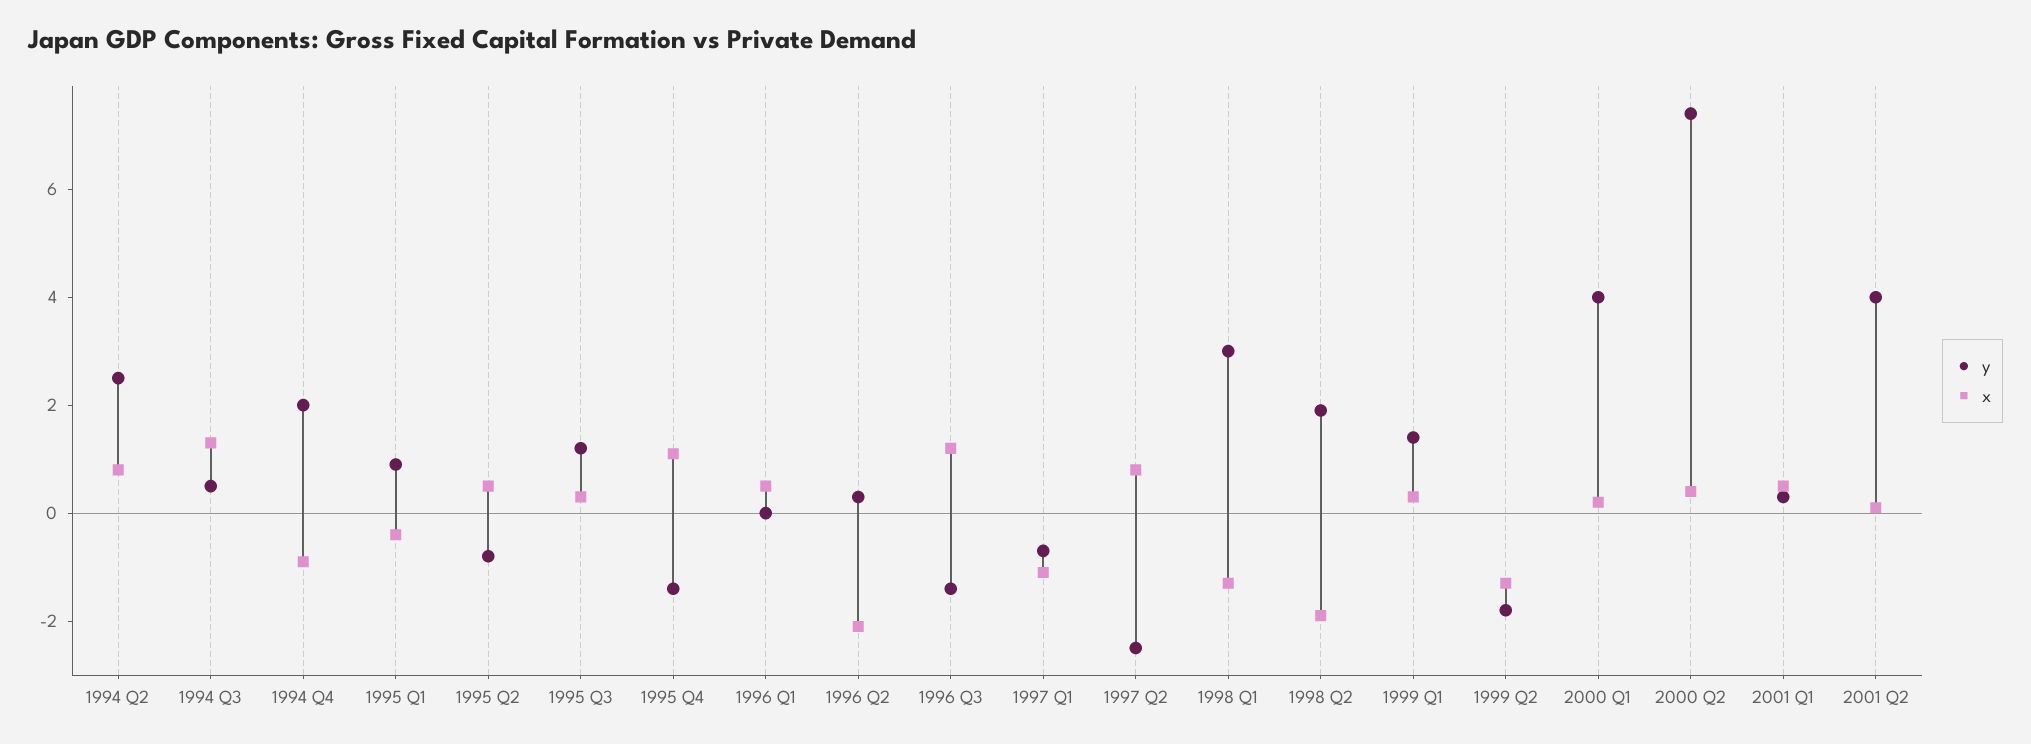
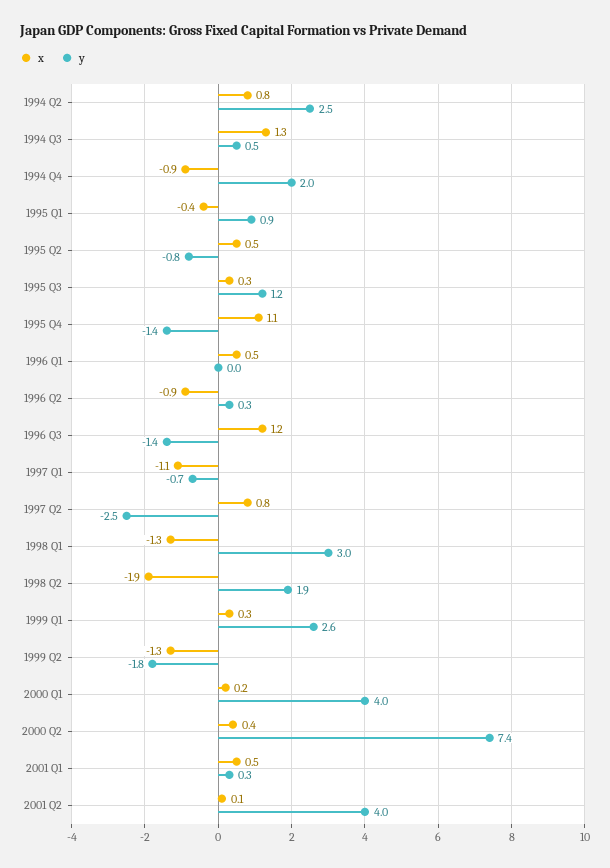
  {
    "y": {
      "1994 Q2": 2.5,
      "1994 Q3": 0.5,
      "1994 Q4": 2,
      "1995 Q1": 0.9,
      "1995 Q2": -0.8,
      "1995 Q3": 1.2,
      "1995 Q4": -1.4,
      "1996 Q1": 0,
      "1996 Q2": 0.3,
      "1996 Q3": -1.4,
      "1997 Q1": -0.7,
      "1997 Q2": -2.5,
      "1998 Q1": 3,
      "1998 Q2": 1.9,
-     "1999 Q1": 1.5,
+     "1999 Q1": 2.6,
      "1999 Q2": -1.8,
      "2000 Q1": 4,
      "2000 Q2": 7.4,
      "2001 Q1": 0.3,
      "2001 Q2": 4
    },
    "x": {
      "1994 Q2": 0.8,
      "1994 Q3": 1.3,
      "1994 Q4": -0.9,
      "1995 Q1": -0.4,
      "1995 Q2": 0.5,
      "1995 Q3": 0.3,
      "1995 Q4": 1.1,
      "1996 Q1": 0.5,
-     "1996 Q2": -2,
+     "1996 Q2": -0.9,
      "1996 Q3": 1.2,
      "1997 Q1": -1.1,
      "1997 Q2": 0.8,
      "1998 Q1": -1.3,
      "1998 Q2": -1.9,
      "1999 Q1": 0.3,
      "1999 Q2": -1.3,
      "2000 Q1": 0.2,
      "2000 Q2": 0.4,
      "2001 Q1": 0.5,
      "2001 Q2": 0.1
    }
  }

